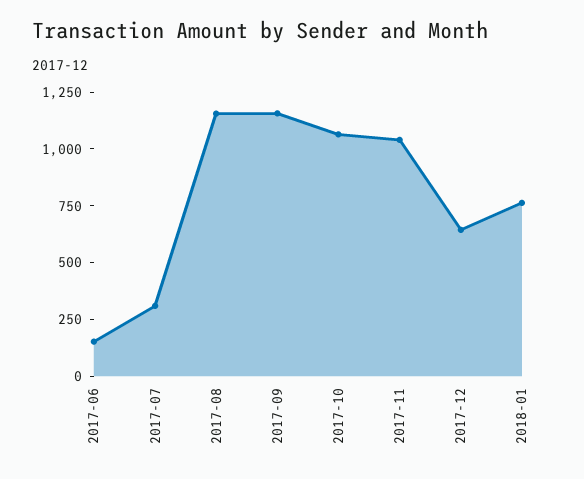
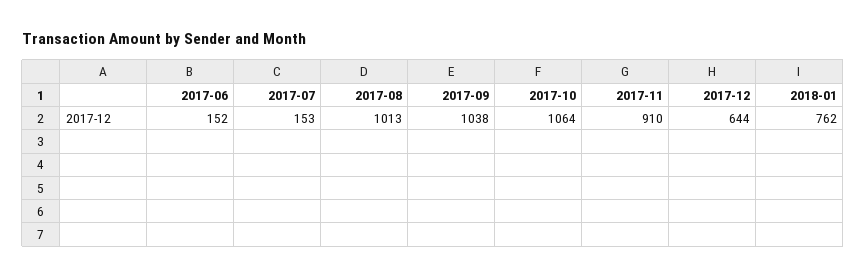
  {
    "2017-06": 152,
-   "2017-07": 300,
+   "2017-07": 153,
-   "2017-08": 1150,
+   "2017-08": 1013,
-   "2017-09": 1150,
+   "2017-09": 1038,
    "2017-10": 1064,
-   "2017-11": 1050,
+   "2017-11": 910,
    "2017-12": 644,
    "2018-01": 762
  }

